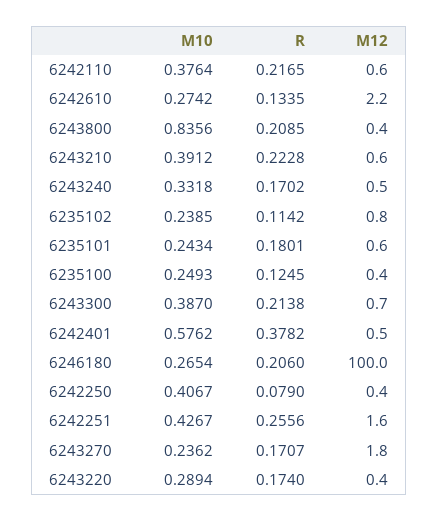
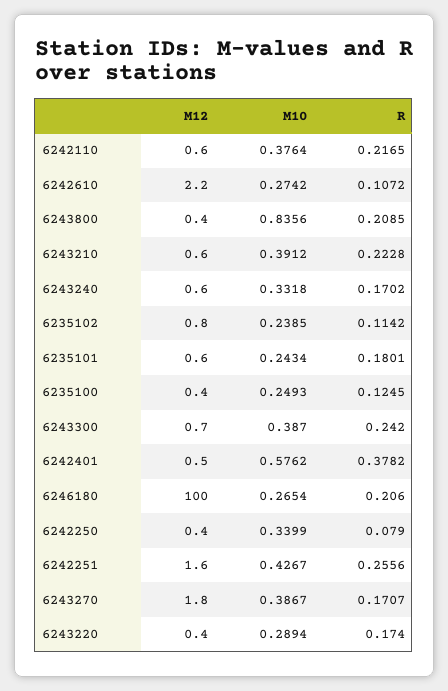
  {
    "M10": {
      "6242110": 0.3764,
      "6242610": 0.2742,
      "6243800": 0.8356,
      "6243210": 0.3912,
      "6243240": 0.3318,
      "6235102": 0.2385,
      "6235101": 0.2434,
      "6235100": 0.2493,
      "6243300": 0.387,
      "6242401": 0.5762,
      "6246180": 0.2654,
-     "6242250": 0.4067,
+     "6242250": 0.3399,
      "6242251": 0.4267,
-     "6243270": 0.2362,
+     "6243270": 0.3867,
      "6243220": 0.2894
    },
    "R": {
      "6242110": 0.2165,
-     "6242610": 0.1335,
+     "6242610": 0.1072,
      "6243800": 0.2085,
      "6243210": 0.2228,
      "6243240": 0.1702,
      "6235102": 0.1142,
      "6235101": 0.1801,
      "6235100": 0.1245,
-     "6243300": 0.2138,
+     "6243300": 0.242,
      "6242401": 0.3782,
      "6246180": 0.206,
      "6242250": 0.079,
      "6242251": 0.2556,
      "6243270": 0.1707,
      "6243220": 0.174
    },
    "M12": {
      "6242110": 0.6,
      "6242610": 2.2,
      "6243800": 0.4,
      "6243210": 0.6,
-     "6243240": 0.5,
+     "6243240": 0.6,
      "6235102": 0.8,
      "6235101": 0.6,
      "6235100": 0.4,
      "6243300": 0.7,
      "6242401": 0.5,
      "6246180": 100,
      "6242250": 0.4,
      "6242251": 1.6,
      "6243270": 1.8,
      "6243220": 0.4
    }
  }

